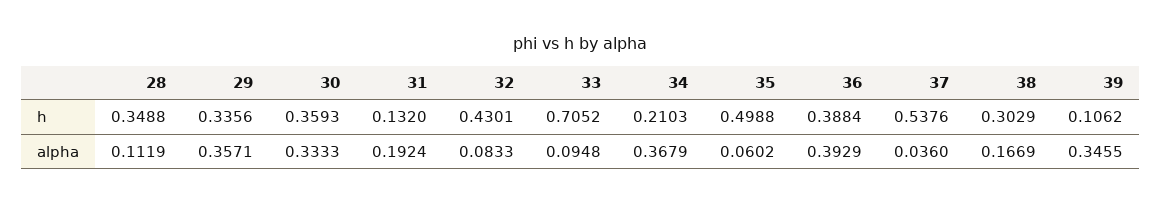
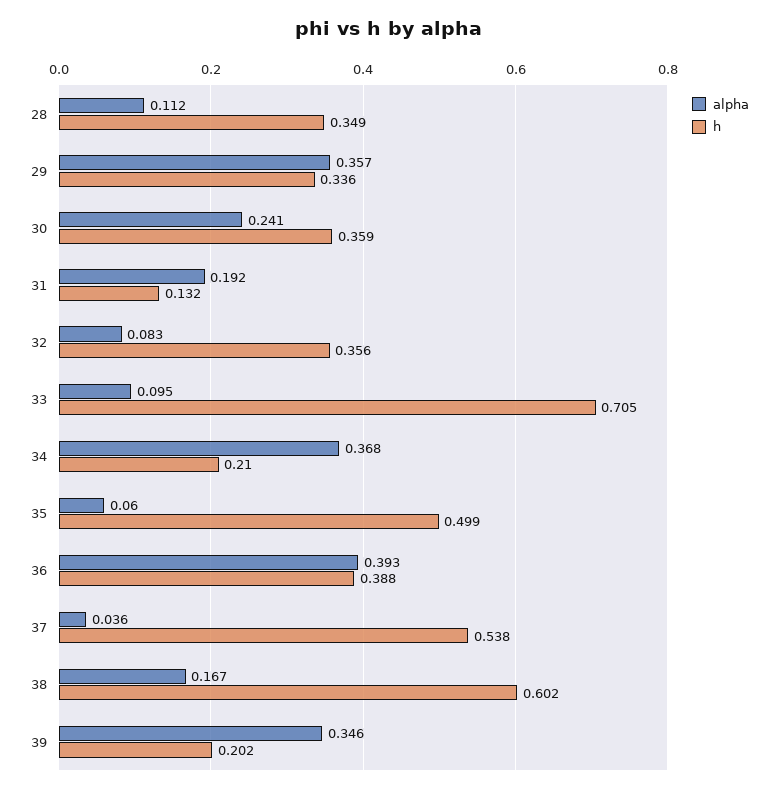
  {
    "h": {
      "28": 0.3488,
      "29": 0.3356,
      "30": 0.3593,
      "31": 0.132,
-     "32": 0.4301,
+     "32": 0.356,
      "33": 0.7052,
      "34": 0.2103,
      "35": 0.4988,
      "36": 0.3884,
      "37": 0.5376,
-     "38": 0.3029,
+     "38": 0.602,
-     "39": 0.1062
+     "39": 0.202
    },
    "alpha": {
      "28": 0.1119,
      "29": 0.3571,
-     "30": 0.3333,
+     "30": 0.241,
      "31": 0.1924,
      "32": 0.0833,
      "33": 0.0948,
      "34": 0.3679,
      "35": 0.0602,
      "36": 0.3929,
      "37": 0.036,
      "38": 0.1669,
      "39": 0.3455
    }
  }

